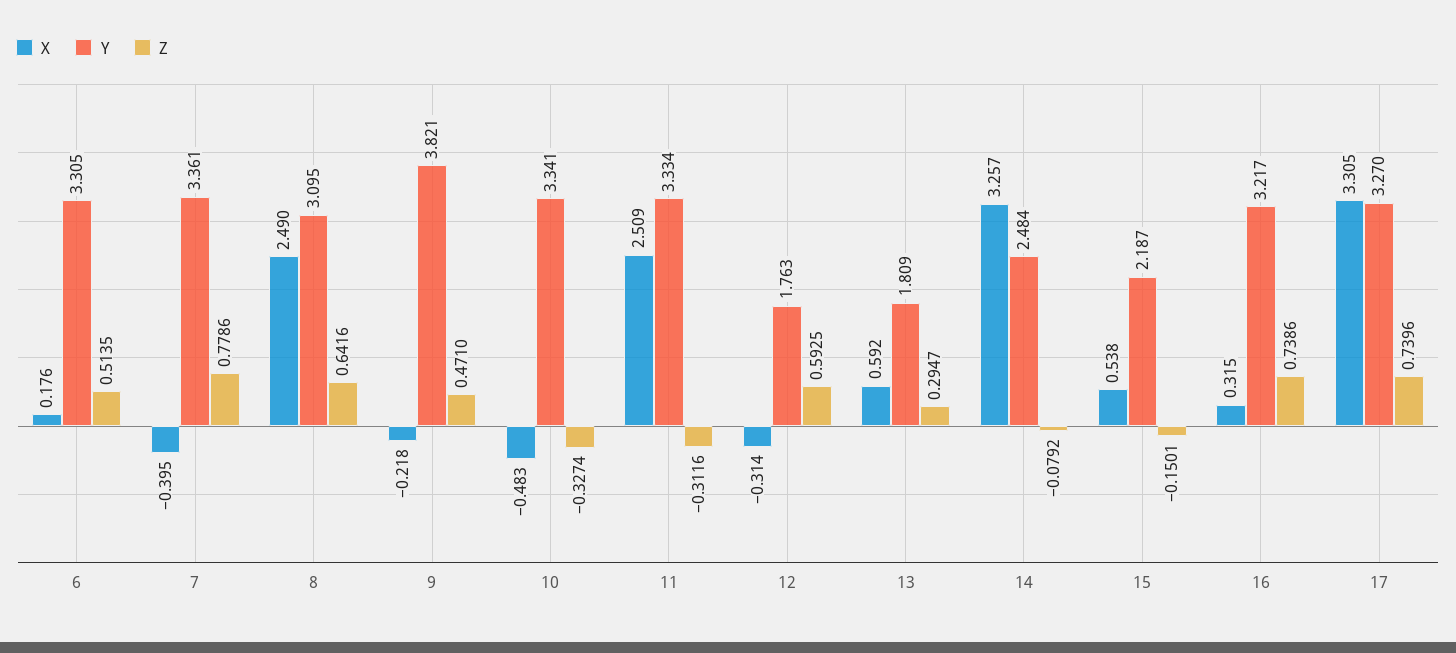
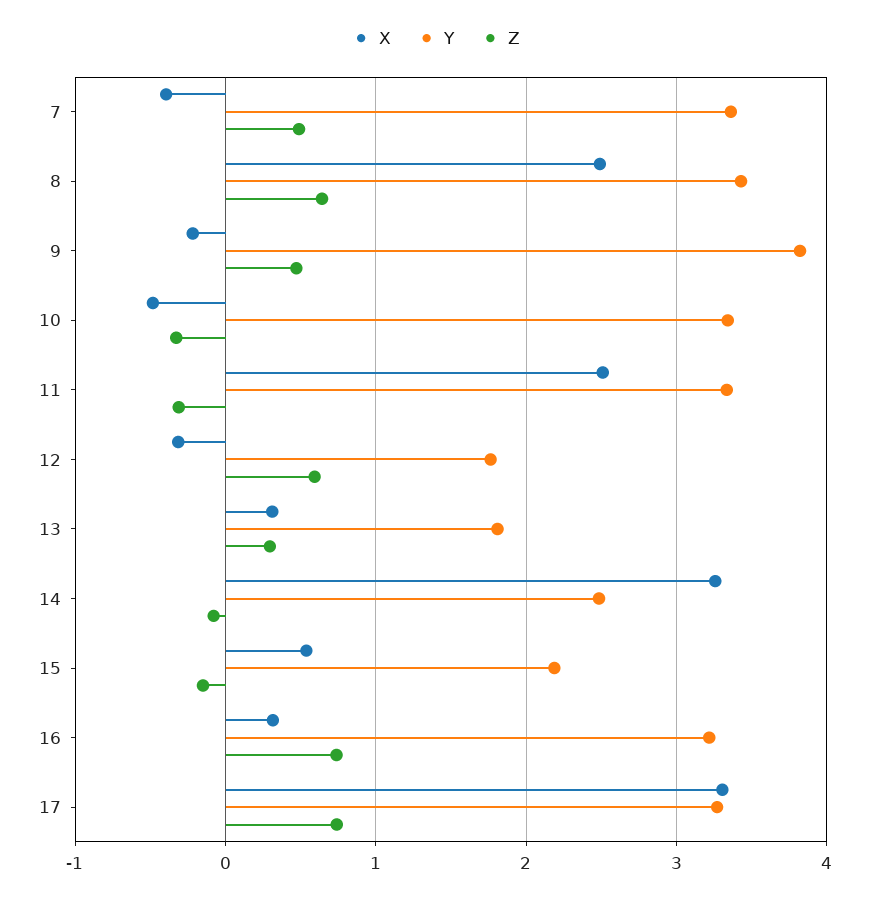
  {
    "X": {
-     "6": 0.176,
      "7": -0.395,
      "8": 2.49,
      "9": -0.218,
      "10": -0.483,
      "11": 2.509,
      "12": -0.314,
-     "13": 0.592,
+     "13": 0.3,
      "14": 3.257,
      "15": 0.538,
      "16": 0.315,
      "17": 3.305
    },
    "Y": {
-     "6": 3.305,
      "7": 3.361,
-     "8": 3.095,
+     "8": 3.4,
      "9": 3.821,
      "10": 3.341,
      "11": 3.334,
      "12": 1.763,
      "13": 1.809,
      "14": 2.484,
      "15": 2.187,
      "16": 3.217,
      "17": 3.27
    },
    "Z": {
-     "6": 0.5135,
-     "7": 0.7786,
+     "7": 0.5,
      "8": 0.6416,
      "9": 0.471,
      "10": -0.3274,
      "11": -0.3116,
      "12": 0.5925,
      "13": 0.2947,
      "14": -0.0792,
      "15": -0.1501,
      "16": 0.7386,
      "17": 0.7396
    }
  }

